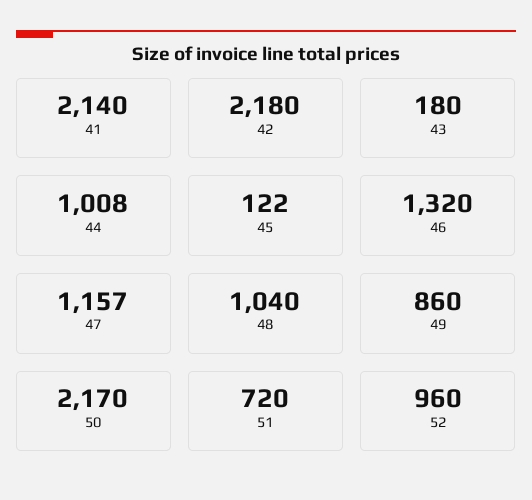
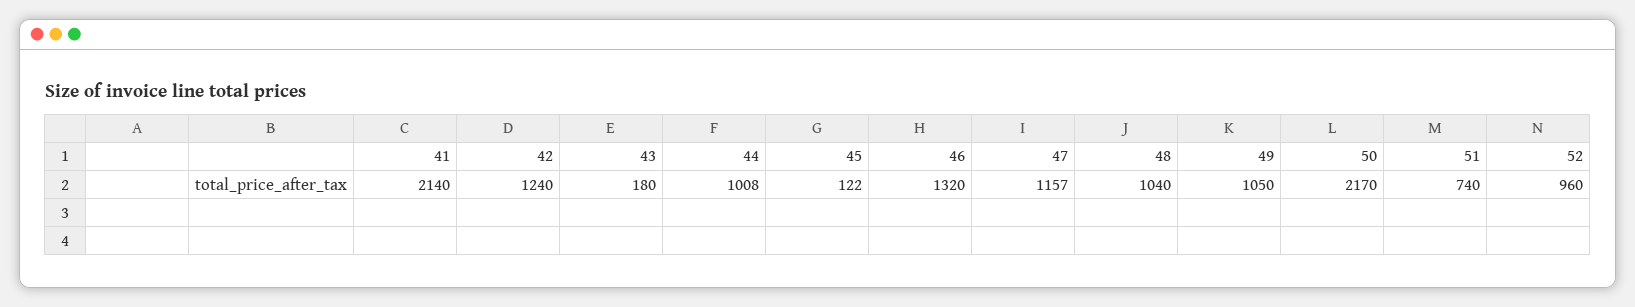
  {
    "41": 2140,
-   "42": 2180,
+   "42": 1240,
    "43": 180,
    "44": 1008,
    "45": 122,
    "46": 1320,
    "47": 1157,
    "48": 1040,
-   "49": 860,
+   "49": 1050,
    "50": 2170,
-   "51": 720,
+   "51": 740,
    "52": 960
  }

